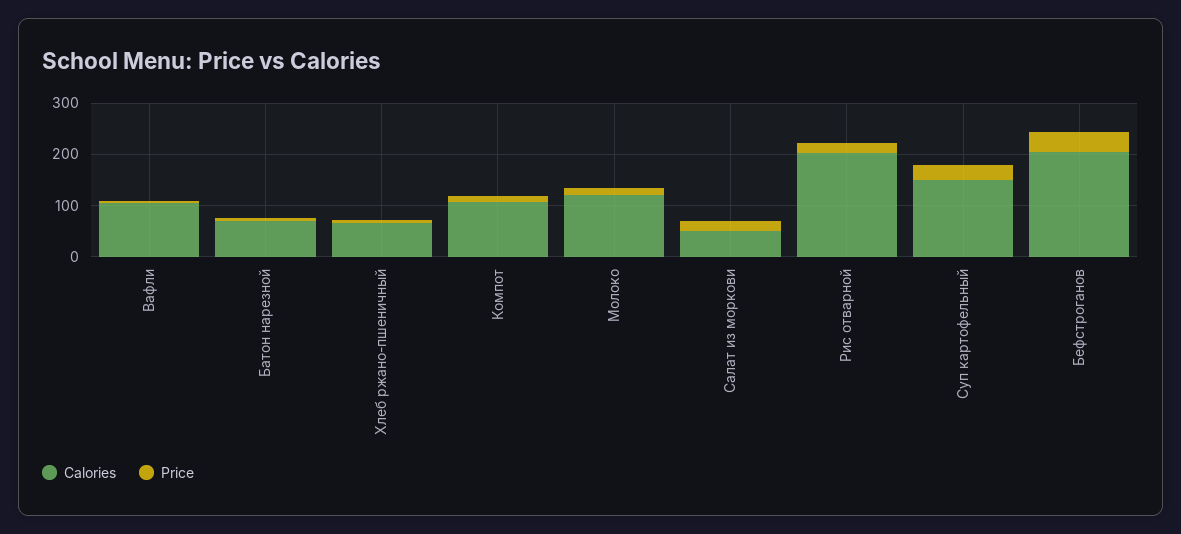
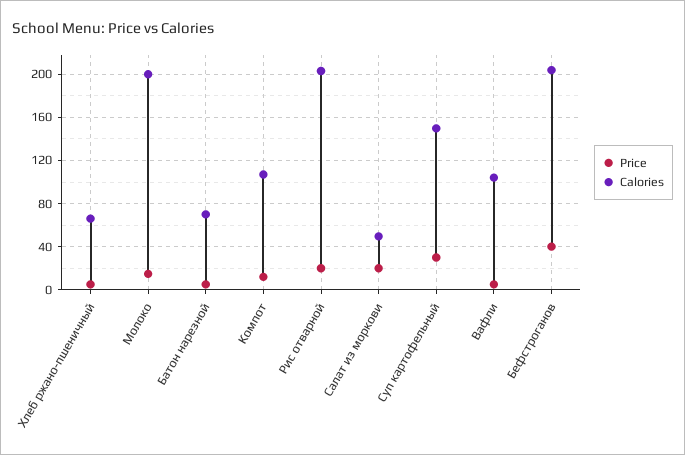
  {
    "Calories": {
      "Вафли": 100,
      "Батон нарезной": 70,
      "Хлеб ржано-пшеничный": 70,
      "Компот": 110,
-     "Молоко": 120,
+     "Молоко": 200,
      "Салат из моркови": 50,
      "Рис отварной": 200,
      "Суп картофельный": 150,
      "Бефстроганов": 200
    },
    "Price": {
      "Вафли": 10,
      "Батон нарезной": 10,
      "Хлеб ржано-пшеничный": 10,
      "Компот": 10,
      "Молоко": 10,
      "Салат из моркови": 20,
      "Рис отварной": 20,
      "Суп картофельный": 30,
      "Бефстроганов": 40
    }
  }

